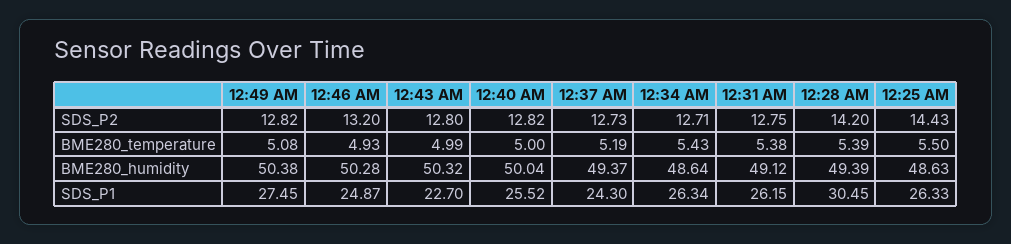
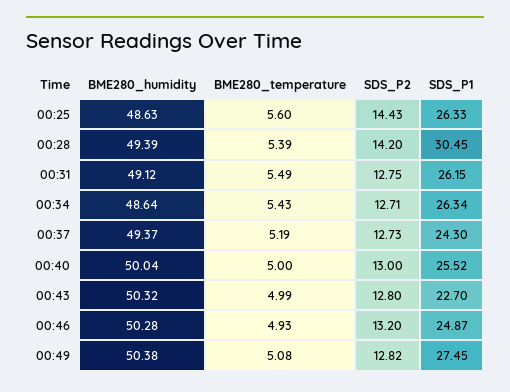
  {
    "12:49 AM": {
      "SDS_P2": 12.82,
      "BME280_temperature": 5.08,
      "BME280_humidity": 50.38,
      "SDS_P1": 27.45
    },
    "12:46 AM": {
      "SDS_P2": 13.2,
      "BME280_temperature": 4.93,
      "BME280_humidity": 50.28,
      "SDS_P1": 24.87
    },
    "12:43 AM": {
      "SDS_P2": 12.8,
      "BME280_temperature": 4.99,
      "BME280_humidity": 50.32,
      "SDS_P1": 22.7
    },
    "12:40 AM": {
-     "SDS_P2": 12.82,
+     "SDS_P2": 13,
      "BME280_temperature": 5,
      "BME280_humidity": 50.04,
      "SDS_P1": 25.52
    },
    "12:37 AM": {
      "SDS_P2": 12.73,
      "BME280_temperature": 5.19,
      "BME280_humidity": 49.37,
      "SDS_P1": 24.3
    },
    "12:34 AM": {
      "SDS_P2": 12.71,
      "BME280_temperature": 5.43,
      "BME280_humidity": 48.64,
      "SDS_P1": 26.34
    },
    "12:31 AM": {
      "SDS_P2": 12.75,
-     "BME280_temperature": 5.38,
+     "BME280_temperature": 5.49,
      "BME280_humidity": 49.12,
      "SDS_P1": 26.15
    },
    "12:28 AM": {
      "SDS_P2": 14.2,
      "BME280_temperature": 5.39,
      "BME280_humidity": 49.39,
      "SDS_P1": 30.45
    },
    "12:25 AM": {
      "SDS_P2": 14.43,
-     "BME280_temperature": 5.5,
+     "BME280_temperature": 5.6,
      "BME280_humidity": 48.63,
      "SDS_P1": 26.33
    }
  }

